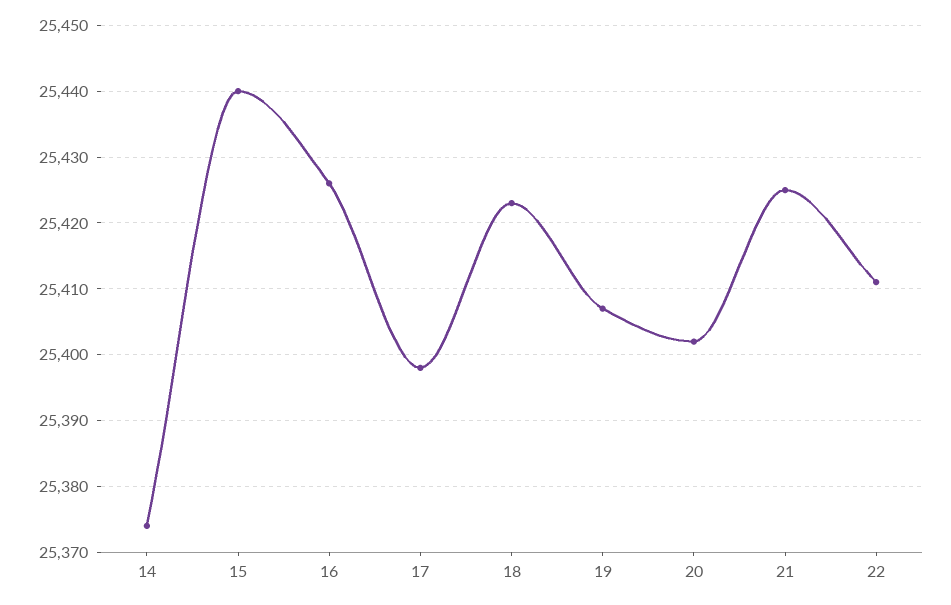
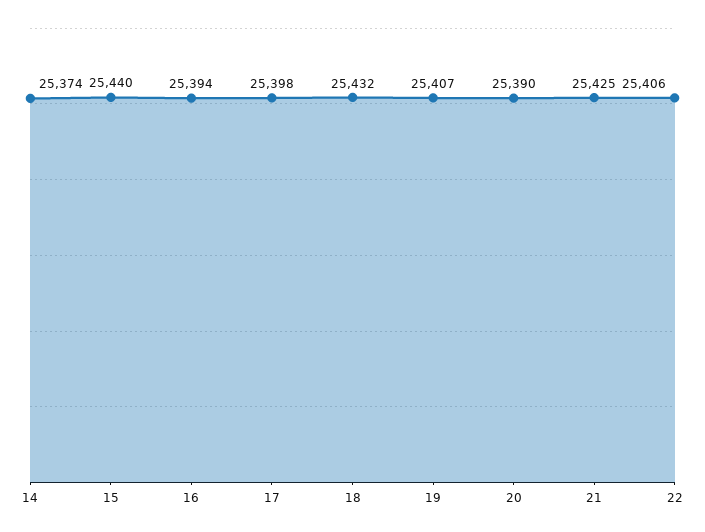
  {
    "14": 25374,
    "15": 25440,
-   "16": 25426,
+   "16": 25394,
    "17": 25398,
-   "18": 25423,
+   "18": 25432,
    "19": 25407,
-   "20": 25402,
+   "20": 25390,
    "21": 25425,
-   "22": 25411
+   "22": 25406
  }

